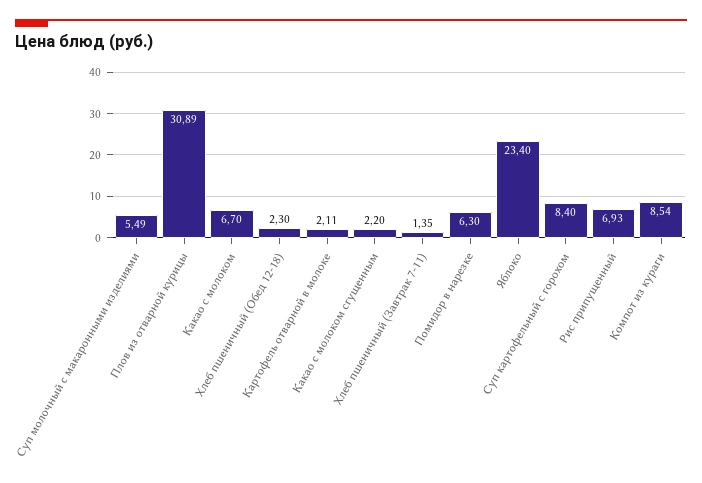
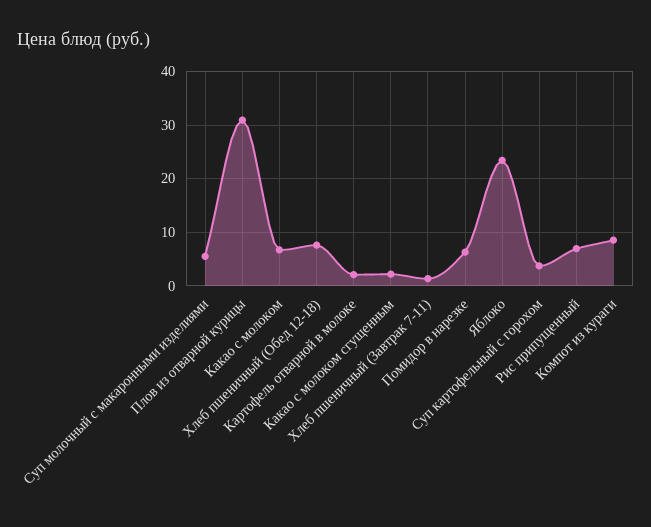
  {
    "Суп молочный с макаронными изделиями": 5.49,
    "Плов из отварной курицы": 30.89,
    "Какао с молоком": 6.7,
-   "Хлеб пшеничный (Обед 12-18)": 2.3,
+   "Хлеб пшеничный (Обед 12-18)": 8,
    "Картофель отварной в молоке": 2.11,
    "Какао с молоком сгущенным": 2.2,
    "Хлеб пшеничный (Завтрак 7-11)": 1.35,
    "Помидор в нарезке": 6.3,
    "Яблоко": 23.4,
-   "Суп картофельный с горохом": 8.4,
+   "Суп картофельный с горохом": 4,
    "Рис припущенный": 6.93,
    "Компот из кураги": 8.54
  }

